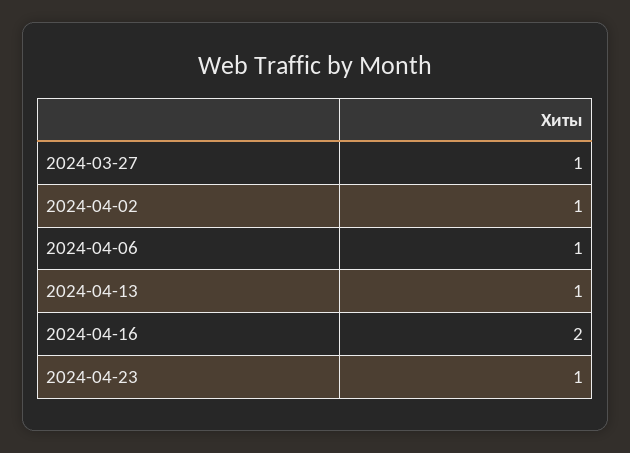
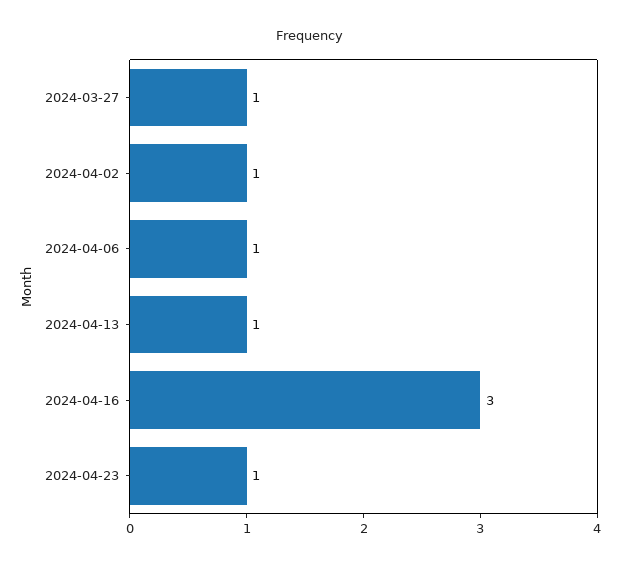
  {
    "2024-03-27": 1,
    "2024-04-02": 1,
    "2024-04-06": 1,
    "2024-04-13": 1,
-   "2024-04-16": 2,
+   "2024-04-16": 3,
    "2024-04-23": 1
  }

